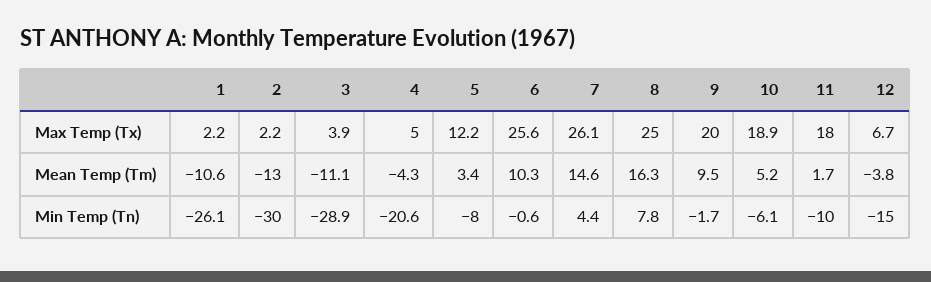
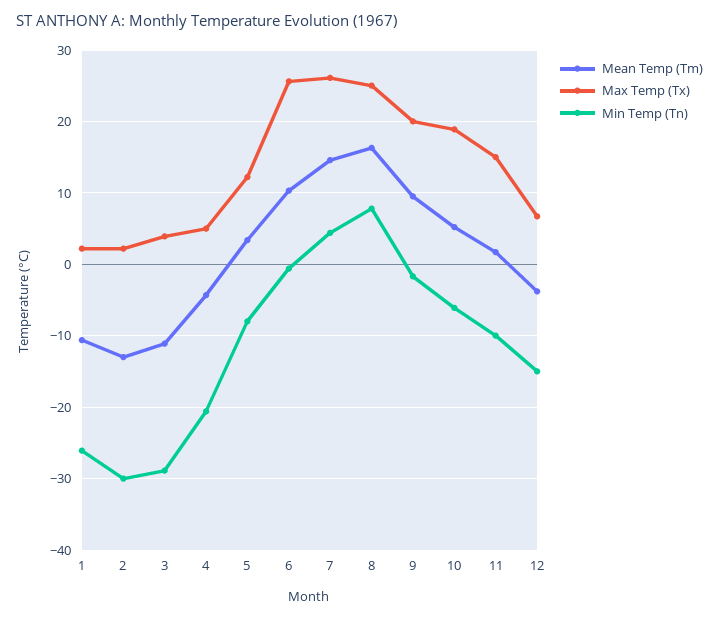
  {
    "Max Temp (Tx)": {
      "1": 2.2,
      "2": 2.2,
      "3": 3.9,
      "4": 5,
      "5": 12.2,
      "6": 25.6,
      "7": 26.1,
      "8": 25,
      "9": 20,
      "10": 18.9,
-     "11": 18,
+     "11": 15,
      "12": 6.7
    },
    "Mean Temp (Tm)": {
      "1": -10.6,
      "2": -13,
      "3": -11.1,
      "4": -4.3,
      "5": 3.4,
      "6": 10.3,
      "7": 14.6,
      "8": 16.3,
      "9": 9.5,
      "10": 5.2,
      "11": 1.7,
      "12": -3.8
    },
    "Min Temp (Tn)": {
      "1": -26.1,
      "2": -30,
      "3": -28.9,
      "4": -20.6,
      "5": -8,
      "6": -0.6,
      "7": 4.4,
      "8": 7.8,
      "9": -1.7,
      "10": -6.1,
      "11": -10,
      "12": -15
    }
  }

